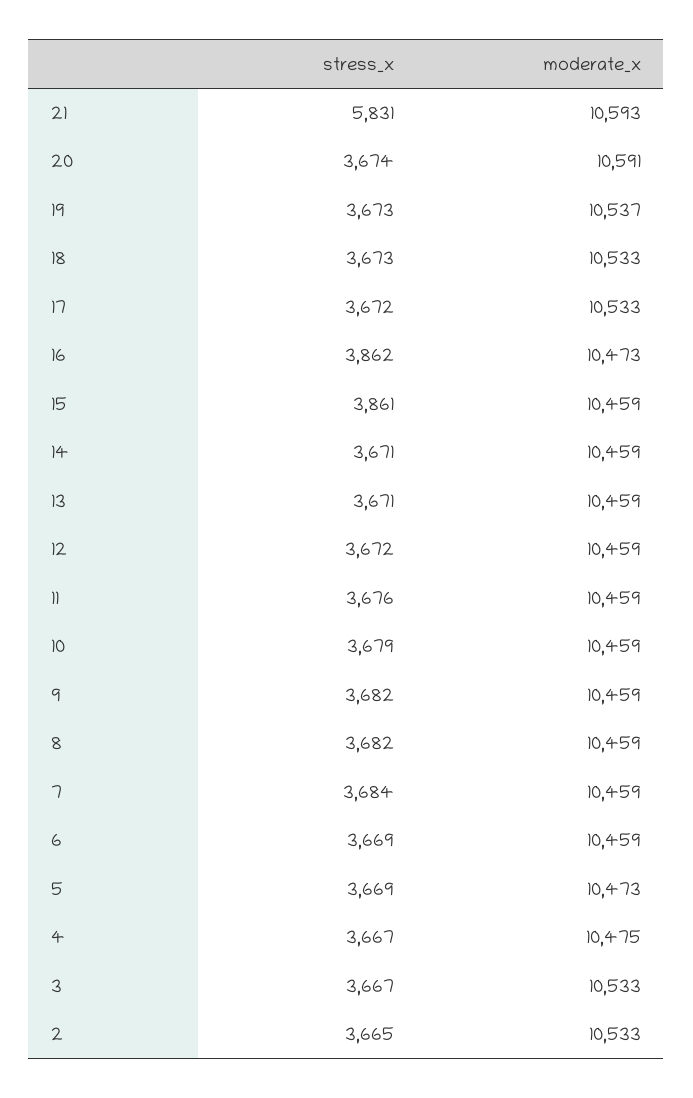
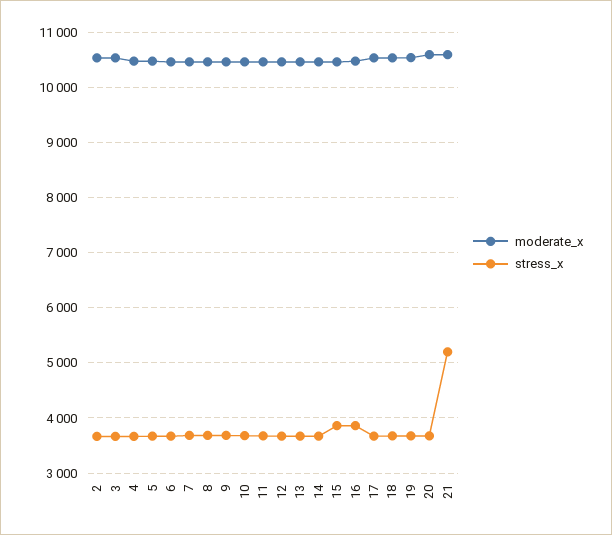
  {
    "stress_x": {
-     "21": 5831,
+     "21": 5200,
      "20": 3674,
      "19": 3673,
      "18": 3673,
      "17": 3672,
      "16": 3862,
      "15": 3861,
      "14": 3671,
      "13": 3671,
      "12": 3672,
      "11": 3676,
      "10": 3679,
      "9": 3682,
      "8": 3682,
      "7": 3684,
      "6": 3669,
      "5": 3669,
      "4": 3667,
      "3": 3667,
      "2": 3665
    },
    "moderate_x": {
      "21": 10593,
      "20": 10591,
      "19": 10537,
      "18": 10533,
      "17": 10533,
      "16": 10473,
      "15": 10459,
      "14": 10459,
      "13": 10459,
      "12": 10459,
      "11": 10459,
      "10": 10459,
      "9": 10459,
      "8": 10459,
      "7": 10459,
      "6": 10459,
      "5": 10473,
      "4": 10475,
      "3": 10533,
      "2": 10533
    }
  }

